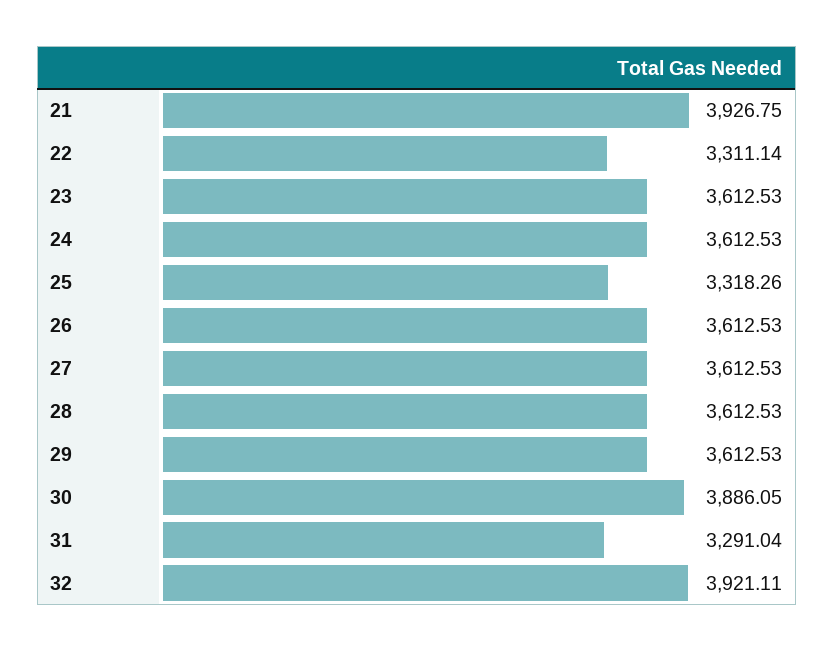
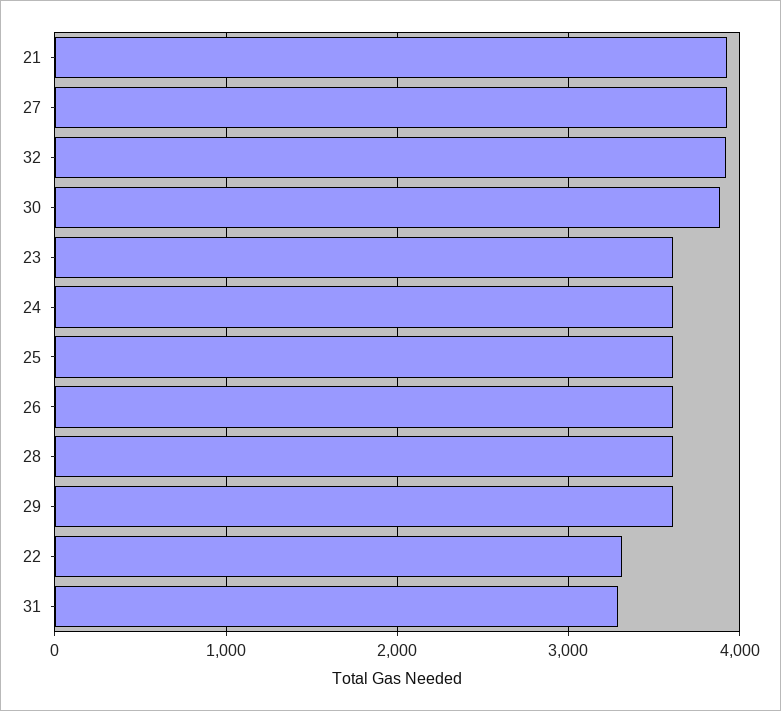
  {
    "21": 3926.75,
    "22": 3311.14,
    "23": 3612.53,
    "24": 3612.53,
-   "25": 3318.26,
+   "25": 3600,
    "26": 3612.53,
-   "27": 3612.53,
+   "27": 3900,
    "28": 3612.53,
    "29": 3612.53,
    "30": 3886.05,
    "31": 3291.04,
    "32": 3921.11
  }

